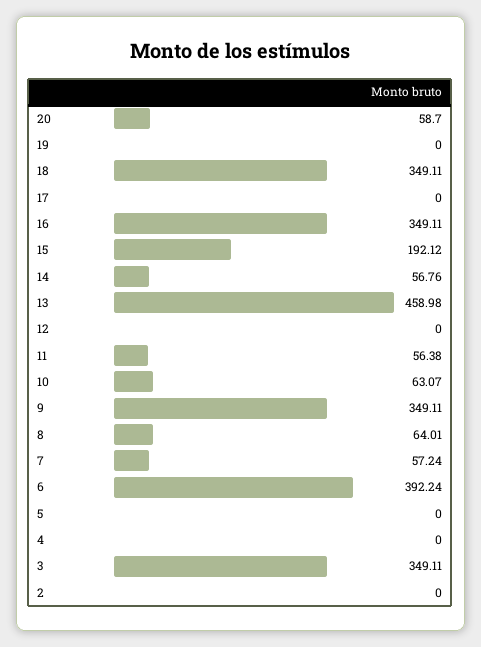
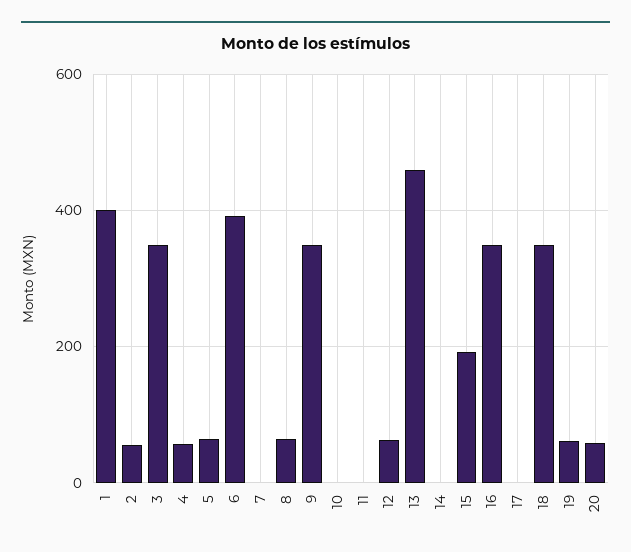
  {
    "20": 58.7,
-   "19": 0,
+   "19": 60,
    "18": 349.11,
    "17": 0,
    "16": 349.11,
    "15": 192.12,
-   "14": 56.76,
+   "14": 0,
    "13": 458.98,
-   "12": 0,
+   "12": 60,
-   "11": 56.38,
+   "11": 0,
-   "10": 63.07,
+   "10": 0,
    "9": 349.11,
    "8": 64.01,
-   "7": 57.24,
+   "7": 0,
    "6": 392.24,
-   "5": 0,
+   "5": 60,
-   "4": 0,
+   "4": 60,
    "3": 349.11,
-   "2": 0
+   "2": 60,
+   "1": 400
  }

